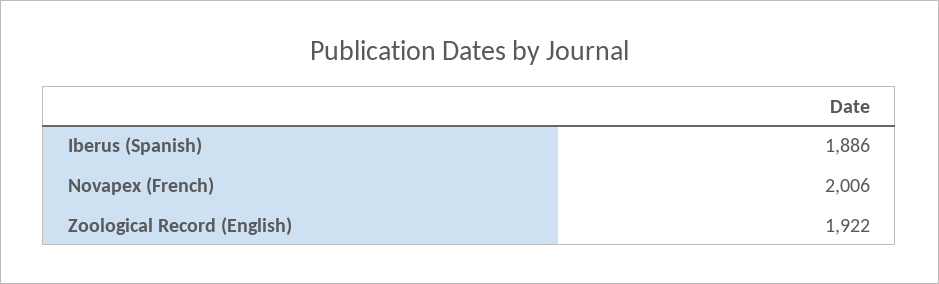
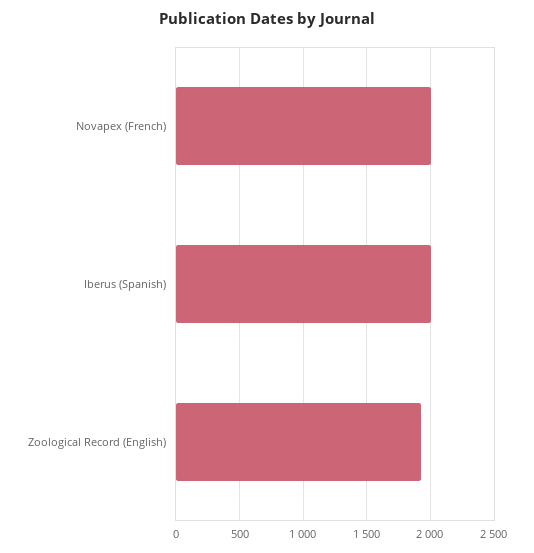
  {
-   "Iberus (Spanish)": 1886,
+   "Iberus (Spanish)": 2000,
    "Novapex (French)": 2006,
    "Zoological Record (English)": 1922
  }

